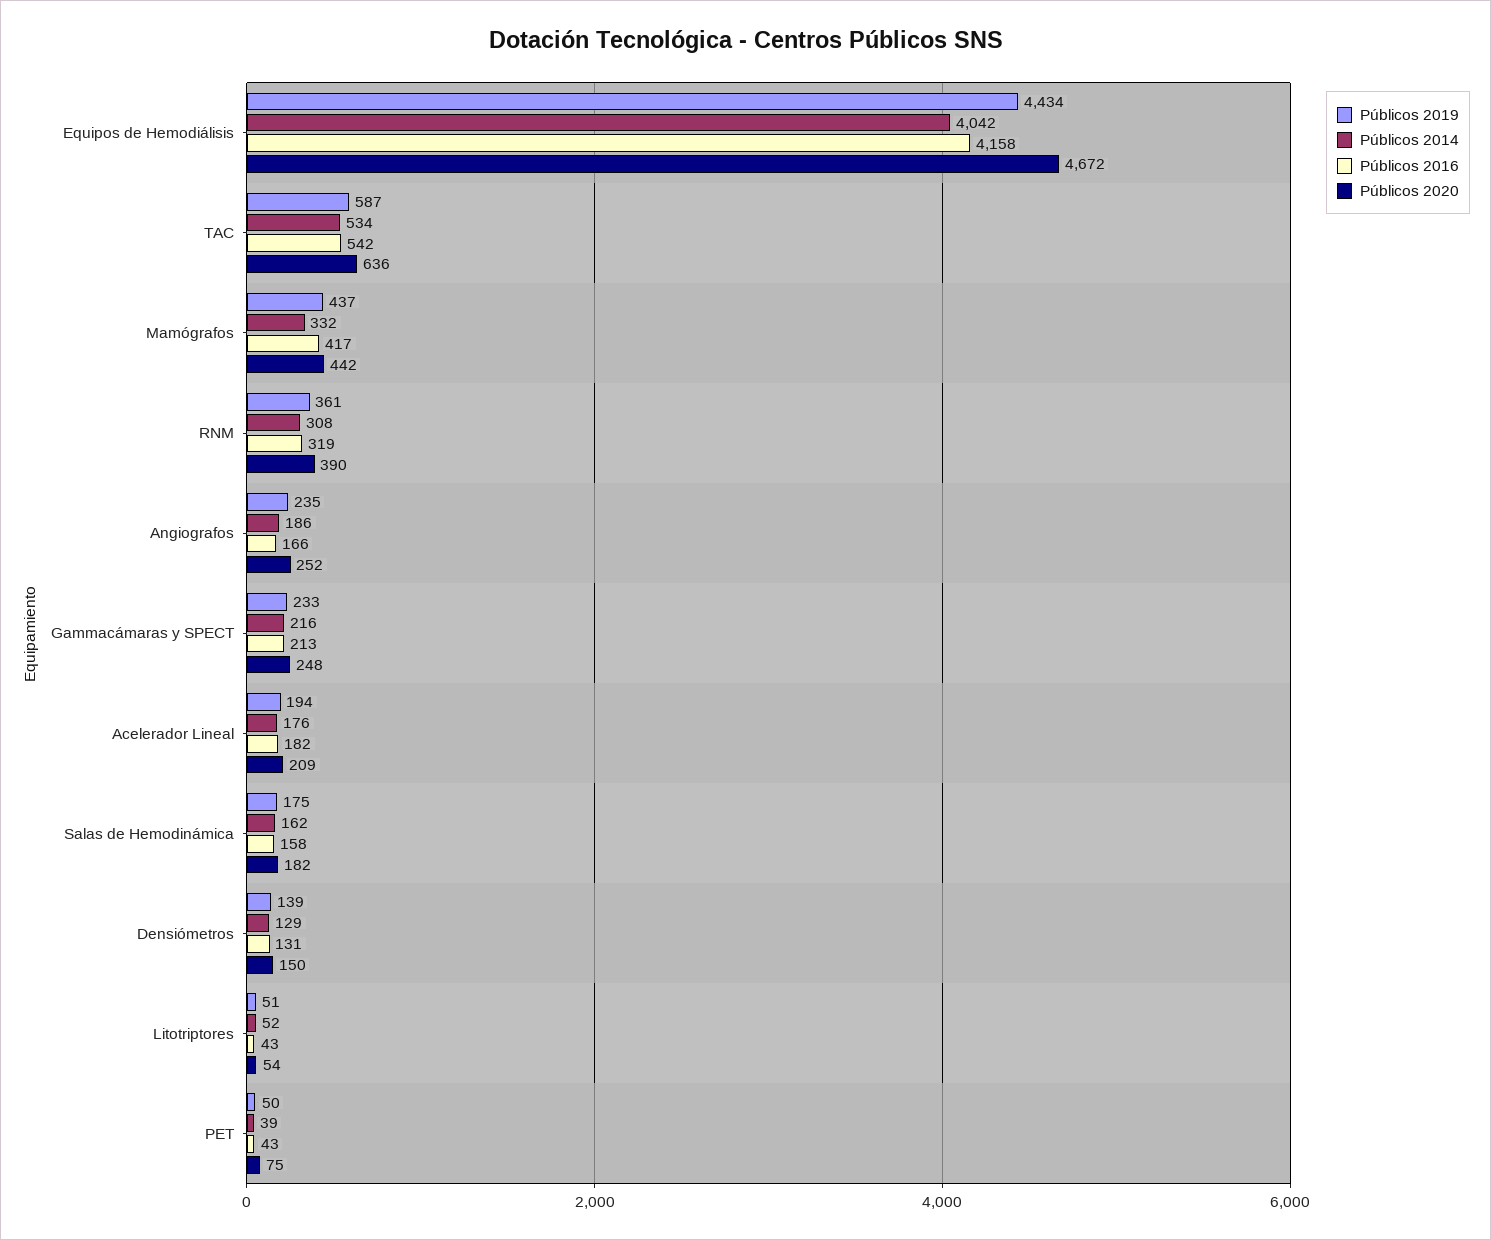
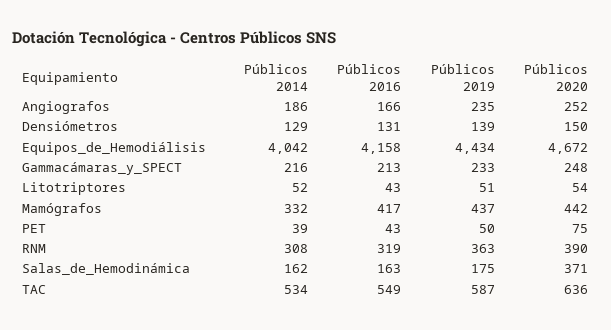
  {
    "Públicos 2019": {
      "Equipos de Hemodiálisis": 4434,
      "TAC": 587,
      "Mamógrafos": 437,
-     "RNM": 361,
+     "RNM": 363,
      "Angiografos": 235,
      "Gammacámaras y SPECT": 233,
-     "Acelerador Lineal": 194,
      "Salas de Hemodinámica": 175,
      "Densiómetros": 139,
      "Litotriptores": 51,
      "PET": 50
    },
    "Públicos 2014": {
      "Equipos de Hemodiálisis": 4042,
      "TAC": 534,
      "Mamógrafos": 332,
      "RNM": 308,
      "Angiografos": 186,
      "Gammacámaras y SPECT": 216,
-     "Acelerador Lineal": 176,
      "Salas de Hemodinámica": 162,
      "Densiómetros": 129,
      "Litotriptores": 52,
      "PET": 39
    },
    "Públicos 2016": {
      "Equipos de Hemodiálisis": 4158,
-     "TAC": 542,
+     "TAC": 549,
      "Mamógrafos": 417,
      "RNM": 319,
      "Angiografos": 166,
      "Gammacámaras y SPECT": 213,
-     "Acelerador Lineal": 182,
-     "Salas de Hemodinámica": 158,
+     "Salas de Hemodinámica": 163,
      "Densiómetros": 131,
      "Litotriptores": 43,
      "PET": 43
    },
    "Públicos 2020": {
      "Equipos de Hemodiálisis": 4672,
      "TAC": 636,
      "Mamógrafos": 442,
      "RNM": 390,
      "Angiografos": 252,
      "Gammacámaras y SPECT": 248,
-     "Acelerador Lineal": 209,
-     "Salas de Hemodinámica": 182,
+     "Salas de Hemodinámica": 371,
      "Densiómetros": 150,
      "Litotriptores": 54,
      "PET": 75
    }
  }

